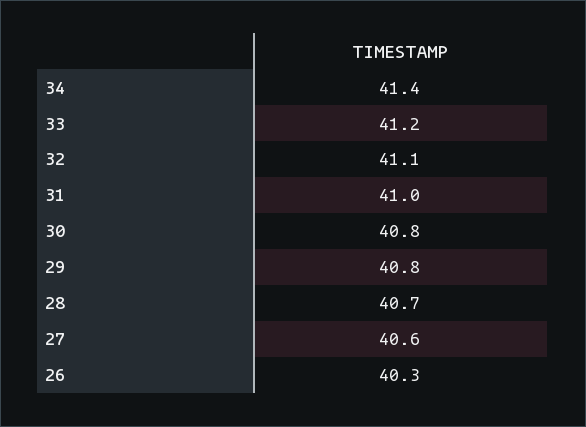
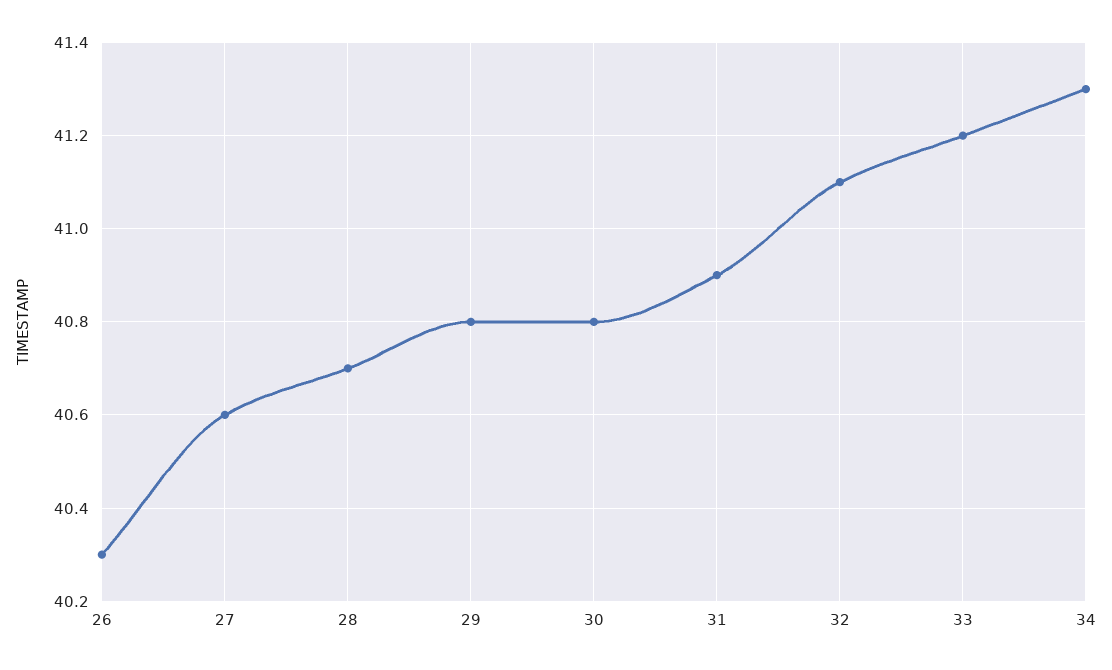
  {
-   "34": 41.4,
+   "34": 41.3,
    "33": 41.2,
    "32": 41.1,
-   "31": 41,
+   "31": 40.9,
    "30": 40.8,
    "29": 40.8,
    "28": 40.7,
    "27": 40.6,
    "26": 40.3
  }

